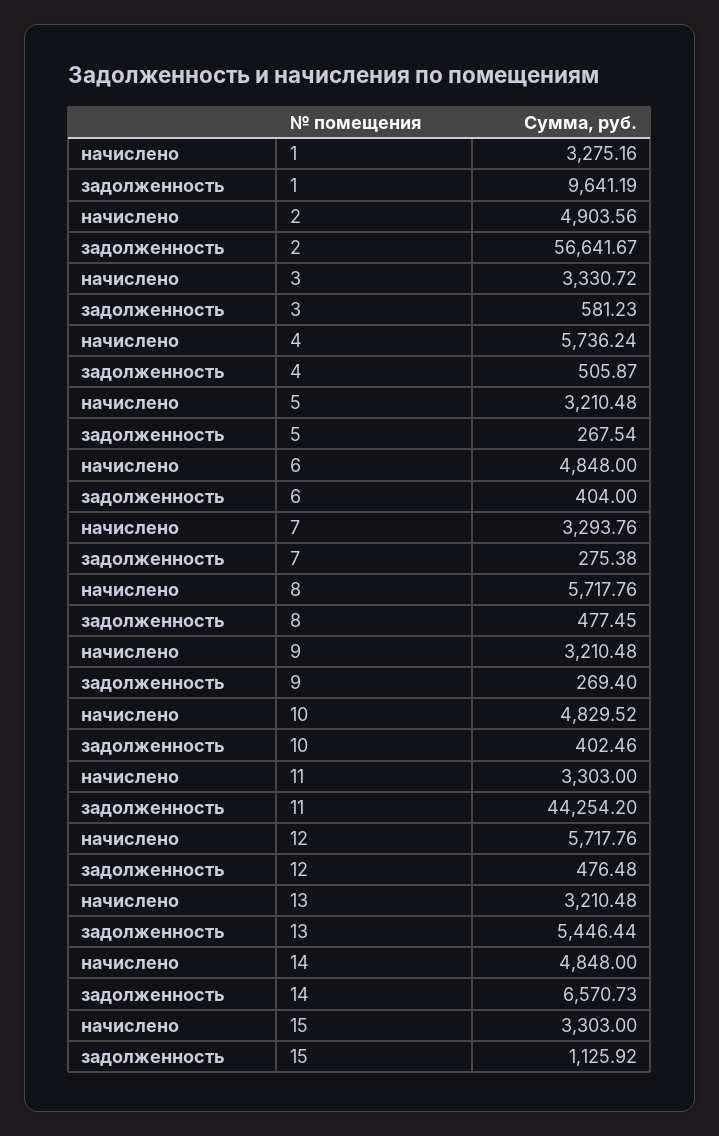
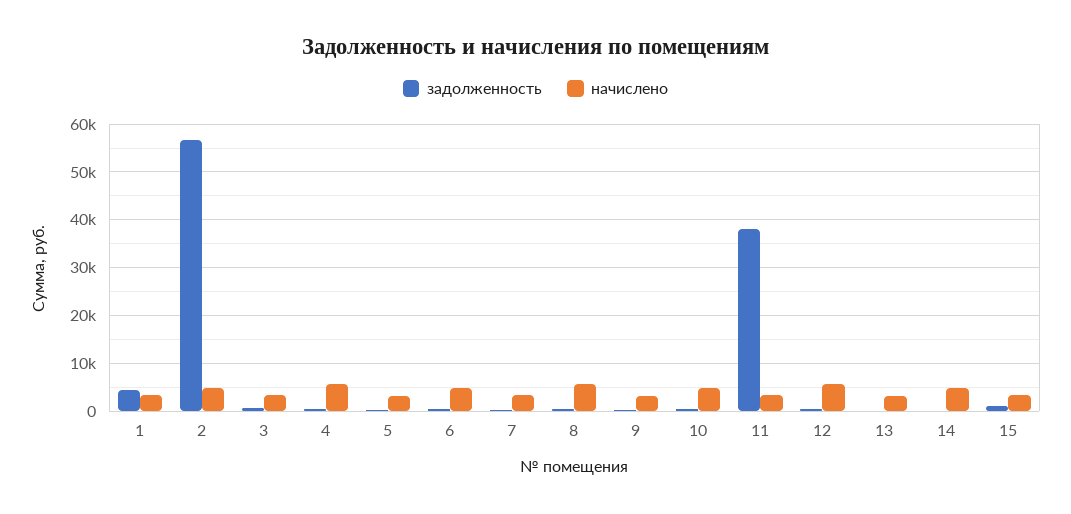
  {
    "начислено": {
      "1": 3275.16,
      "2": 4903.56,
      "3": 3330.72,
      "4": 5736.24,
      "5": 3210.48,
      "6": 4848,
      "7": 3293.76,
      "8": 5717.76,
      "9": 3210.48,
      "10": 4829.52,
      "11": 3303,
      "12": 5717.76,
      "13": 3210.48,
      "14": 4848,
      "15": 3303
    },
    "задолженность": {
-     "1": 9641.19,
+     "1": 4000,
      "2": 56641.67,
      "3": 581.23,
      "4": 505.87,
      "5": 267.54,
      "6": 404,
      "7": 275.38,
      "8": 477.45,
      "9": 269.4,
      "10": 402.46,
-     "11": 44254.2,
+     "11": 38000,
      "12": 476.48,
-     "13": 5446.44,
+     "13": 0,
-     "14": 6570.73,
+     "14": 0,
      "15": 1125.92
    }
  }

